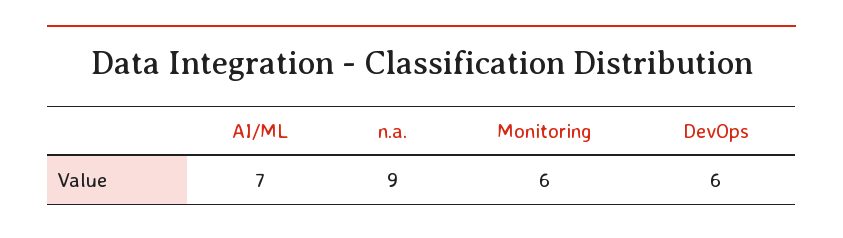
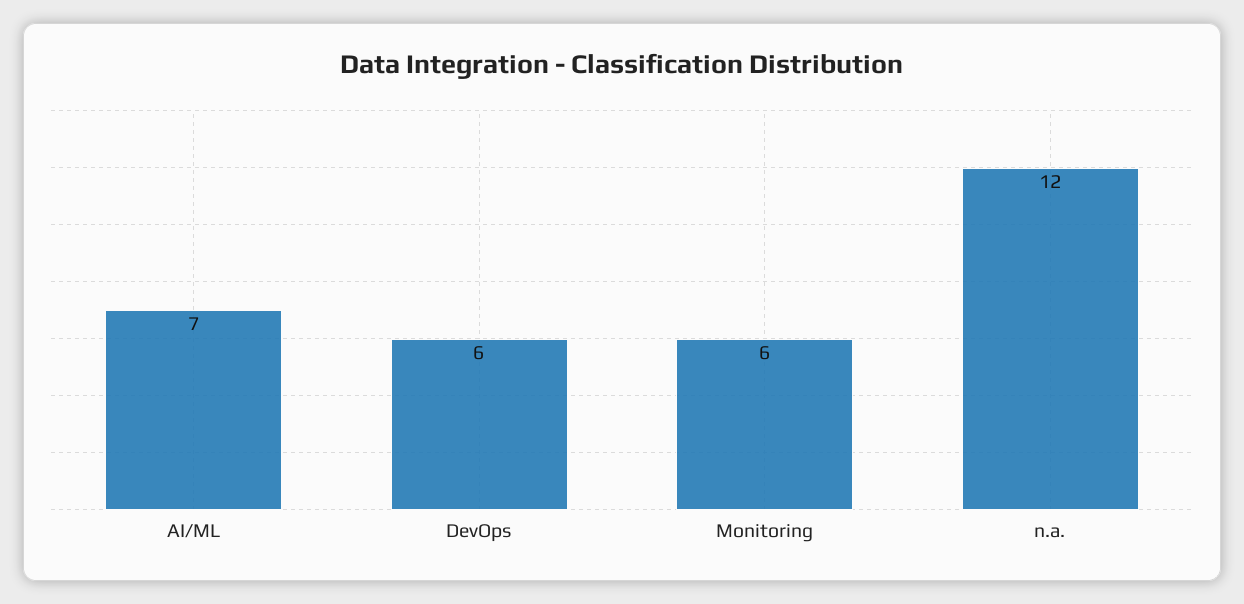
  {
    "AI/ML": 7,
-   "n.a.": 9,
+   "n.a.": 12,
    "Monitoring": 6,
    "DevOps": 6
  }

